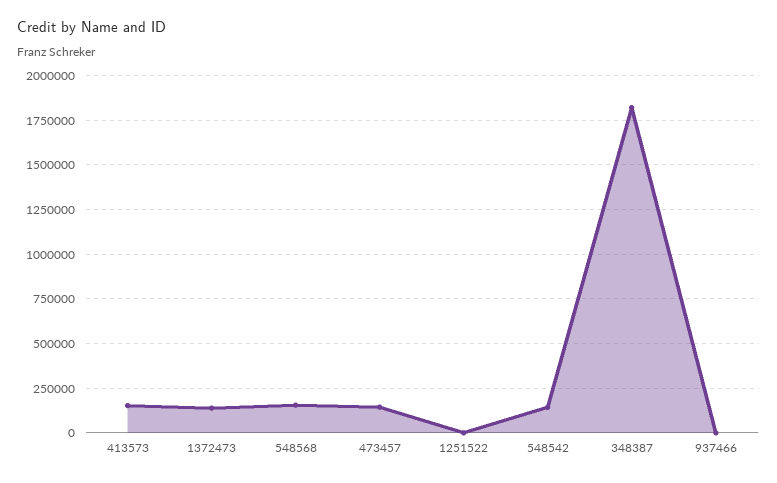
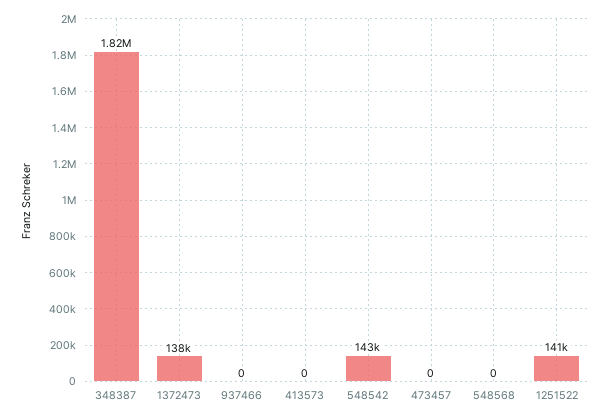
  {
-   "413573": 150000,
+   "413573": 0,
    "1372473": 138000,
-   "548568": 150000,
+   "548568": 0,
-   "473457": 150000,
+   "473457": 0,
-   "1251522": 0,
+   "1251522": 141000,
    "548542": 143000,
    "348387": 1820000,
    "937466": 0
  }

